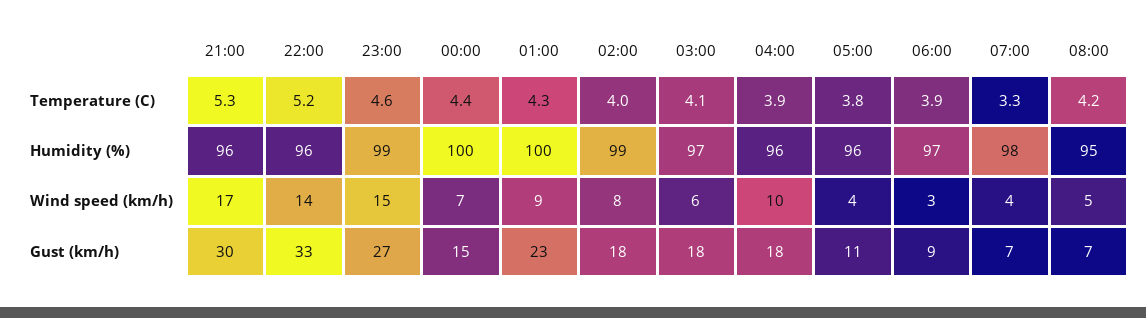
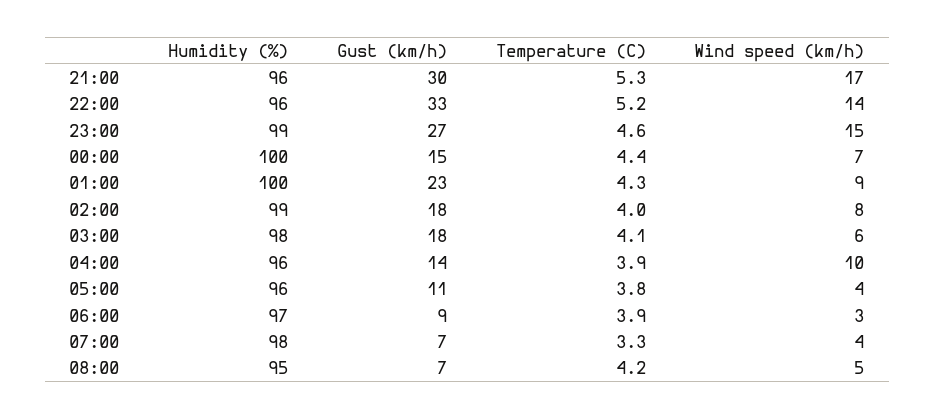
  {
    "21:00": {
      "Temperature (C)": 5.3,
      "Humidity (%)": 96,
      "Wind speed (km/h)": 17,
      "Gust (km/h)": 30
    },
    "22:00": {
      "Temperature (C)": 5.2,
      "Humidity (%)": 96,
      "Wind speed (km/h)": 14,
      "Gust (km/h)": 33
    },
    "23:00": {
      "Temperature (C)": 4.6,
      "Humidity (%)": 99,
      "Wind speed (km/h)": 15,
      "Gust (km/h)": 27
    },
    "00:00": {
      "Temperature (C)": 4.4,
      "Humidity (%)": 100,
      "Wind speed (km/h)": 7,
      "Gust (km/h)": 15
    },
    "01:00": {
      "Temperature (C)": 4.3,
      "Humidity (%)": 100,
      "Wind speed (km/h)": 9,
      "Gust (km/h)": 23
    },
    "02:00": {
      "Temperature (C)": 4,
      "Humidity (%)": 99,
      "Wind speed (km/h)": 8,
      "Gust (km/h)": 18
    },
    "03:00": {
      "Temperature (C)": 4.1,
-     "Humidity (%)": 97,
+     "Humidity (%)": 98,
      "Wind speed (km/h)": 6,
      "Gust (km/h)": 18
    },
    "04:00": {
      "Temperature (C)": 3.9,
      "Humidity (%)": 96,
      "Wind speed (km/h)": 10,
-     "Gust (km/h)": 18
+     "Gust (km/h)": 14
    },
    "05:00": {
      "Temperature (C)": 3.8,
      "Humidity (%)": 96,
      "Wind speed (km/h)": 4,
      "Gust (km/h)": 11
    },
    "06:00": {
      "Temperature (C)": 3.9,
      "Humidity (%)": 97,
      "Wind speed (km/h)": 3,
      "Gust (km/h)": 9
    },
    "07:00": {
      "Temperature (C)": 3.3,
      "Humidity (%)": 98,
      "Wind speed (km/h)": 4,
      "Gust (km/h)": 7
    },
    "08:00": {
      "Temperature (C)": 4.2,
      "Humidity (%)": 95,
      "Wind speed (km/h)": 5,
      "Gust (km/h)": 7
    }
  }

